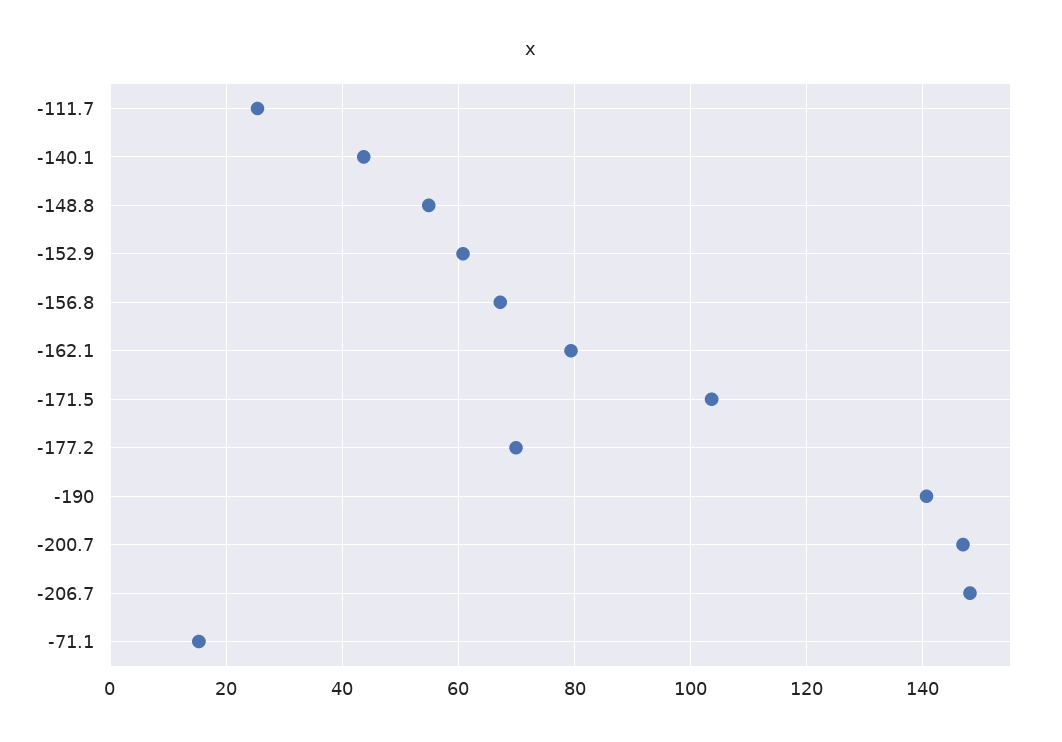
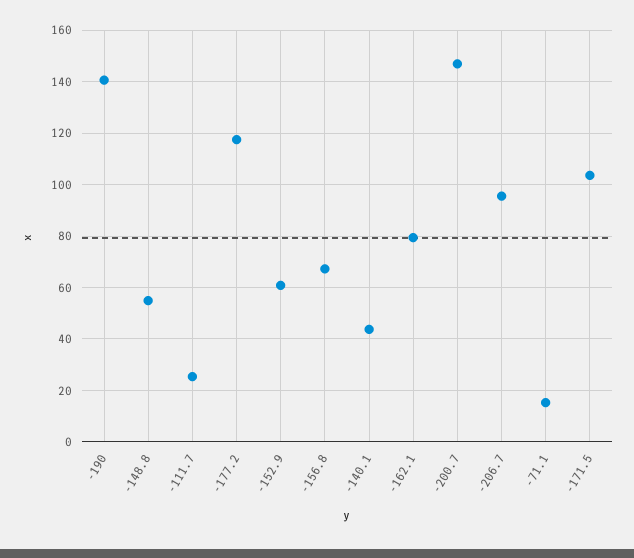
  {
    "-111.7": 26,
    "-140.1": 44,
    "-148.8": 54,
    "-152.9": 60,
    "-156.8": 68,
    "-162.1": 80,
    "-171.5": 104,
-   "-177.2": 70,
+   "-177.2": 117.5,
    "-190": 140,
    "-200.7": 146,
-   "-206.7": 148,
+   "-206.7": 95,
    "-71.1": 16
  }

